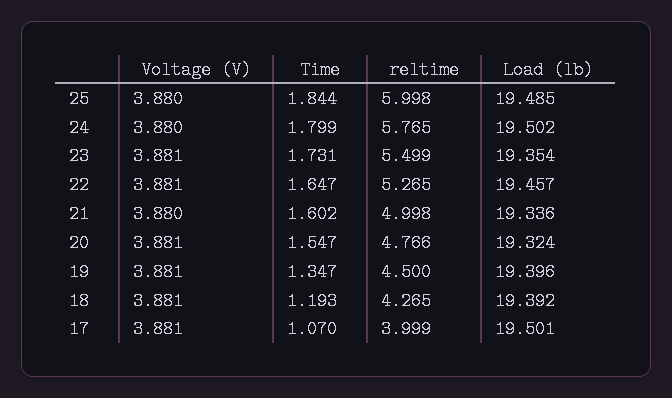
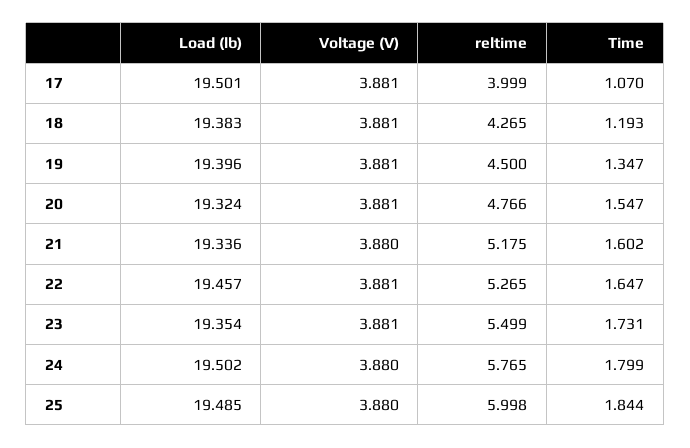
  {
    "Voltage (V)": {
      "25": 3.88,
      "24": 3.88,
      "23": 3.881,
      "22": 3.881,
      "21": 3.88,
      "20": 3.881,
      "19": 3.881,
      "18": 3.881,
      "17": 3.881
    },
    "Time": {
      "25": 1.844,
      "24": 1.799,
      "23": 1.731,
      "22": 1.647,
      "21": 1.602,
      "20": 1.547,
      "19": 1.347,
      "18": 1.193,
      "17": 1.07
    },
    "reltime": {
      "25": 5.998,
      "24": 5.765,
      "23": 5.499,
      "22": 5.265,
-     "21": 4.998,
+     "21": 5.175,
      "20": 4.766,
      "19": 4.5,
      "18": 4.265,
      "17": 3.999
    },
    "Load (lb)": {
      "25": 19.485,
      "24": 19.502,
      "23": 19.354,
      "22": 19.457,
      "21": 19.336,
      "20": 19.324,
      "19": 19.396,
-     "18": 19.392,
+     "18": 19.383,
      "17": 19.501
    }
  }

